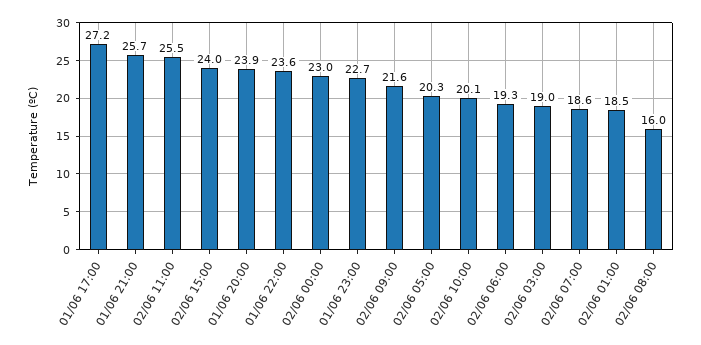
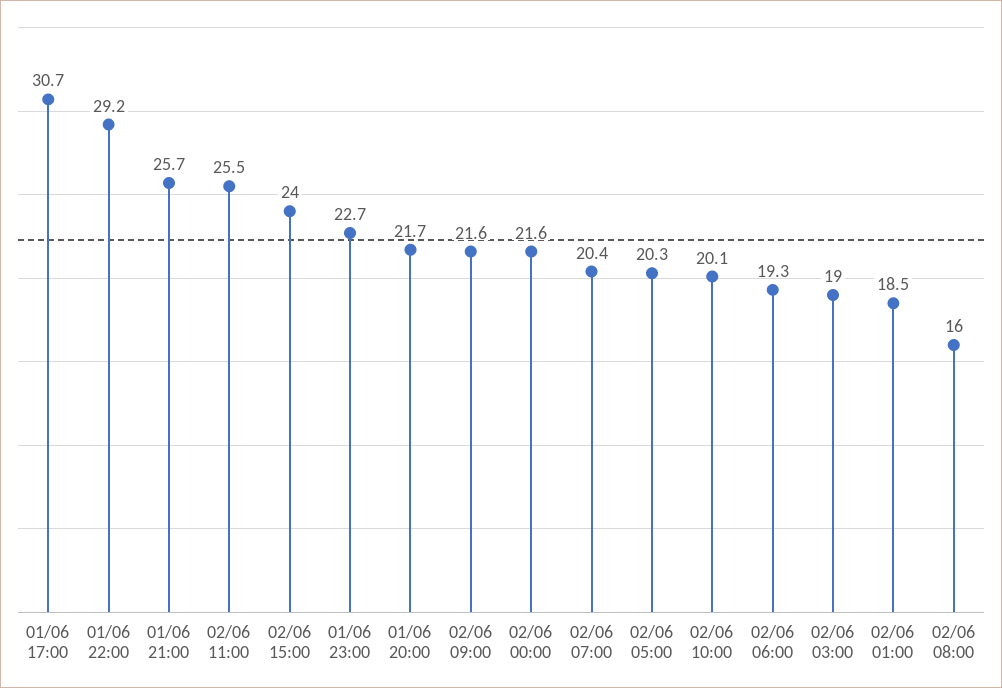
  {
-   "01/06 17:00": 27.2,
+   "01/06 17:00": 30.7,
    "01/06 21:00": 25.7,
    "02/06 11:00": 25.5,
    "02/06 15:00": 24,
-   "01/06 20:00": 23.9,
+   "01/06 20:00": 21.7,
-   "01/06 22:00": 23.6,
+   "01/06 22:00": 29.2,
-   "02/06 00:00": 23,
+   "02/06 00:00": 21.6,
    "01/06 23:00": 22.7,
    "02/06 09:00": 21.6,
    "02/06 05:00": 20.3,
    "02/06 10:00": 20.1,
    "02/06 06:00": 19.3,
    "02/06 03:00": 19,
-   "02/06 07:00": 18.6,
+   "02/06 07:00": 20.4,
    "02/06 01:00": 18.5,
    "02/06 08:00": 16
  }

